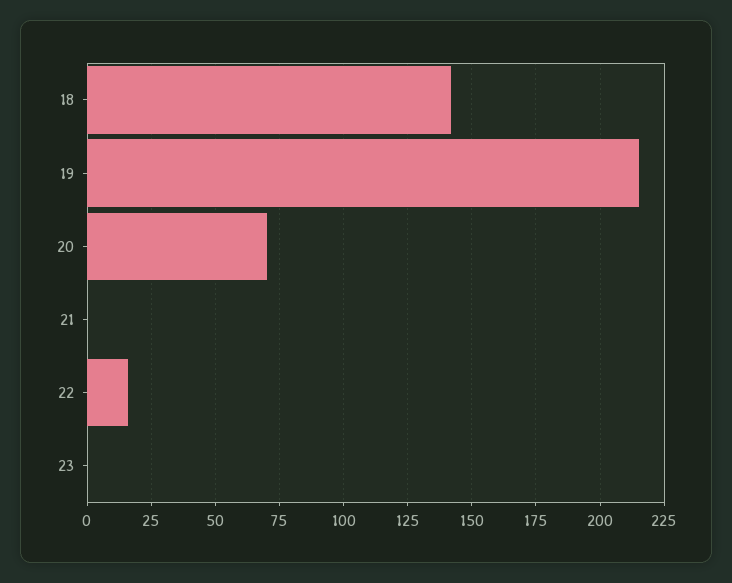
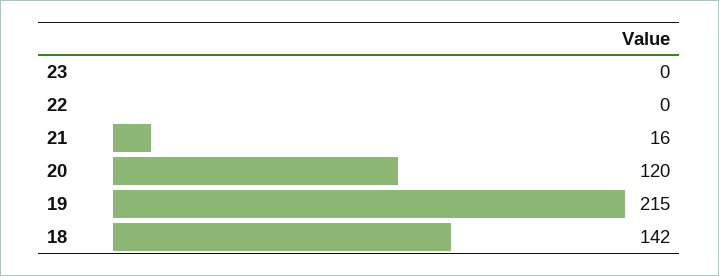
  {
    "18": 142,
    "19": 215,
-   "20": 70,
+   "20": 120,
-   "21": 0,
+   "21": 16,
-   "22": 15,
+   "22": 0,
    "23": 0
  }

